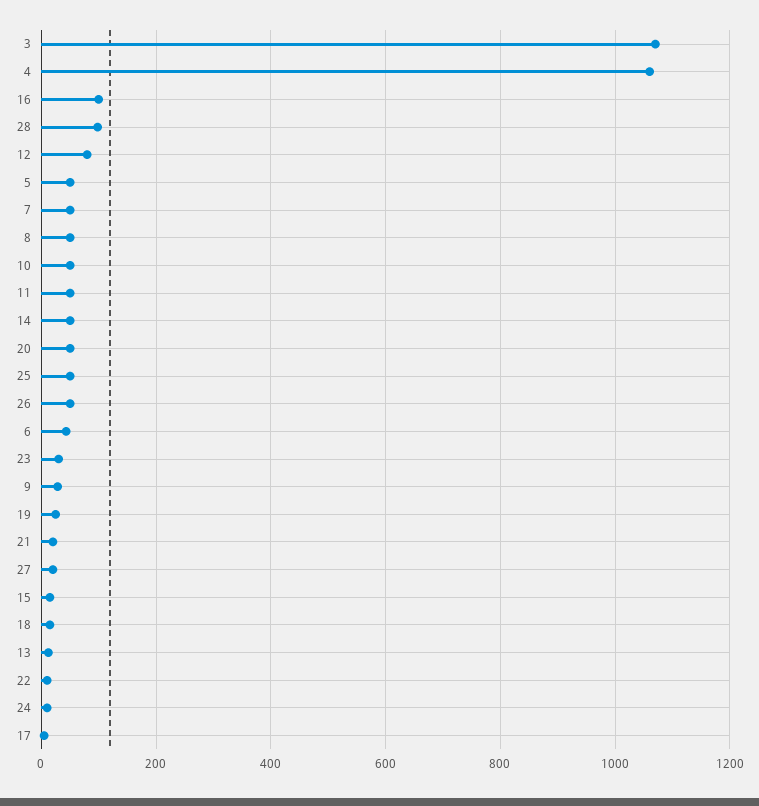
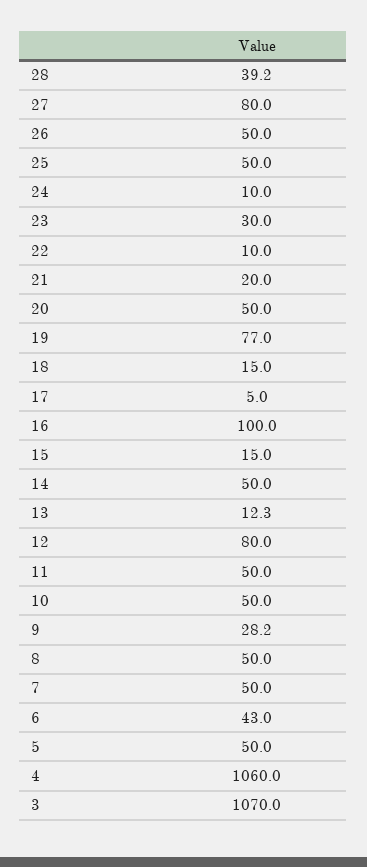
  {
    "3": 1070,
    "4": 1060,
    "16": 100,
-   "28": 100,
+   "28": 39.2,
    "12": 80,
    "5": 50,
    "7": 50,
    "8": 50,
    "10": 50,
    "11": 50,
    "14": 50,
    "20": 50,
    "25": 50,
    "26": 50,
    "6": 43,
    "23": 30,
    "9": 28.2,
-   "19": 20,
+   "19": 77,
    "21": 20,
-   "27": 20,
+   "27": 80,
    "15": 15,
    "18": 15,
    "13": 12.3,
    "22": 10,
    "24": 10,
    "17": 5
  }

